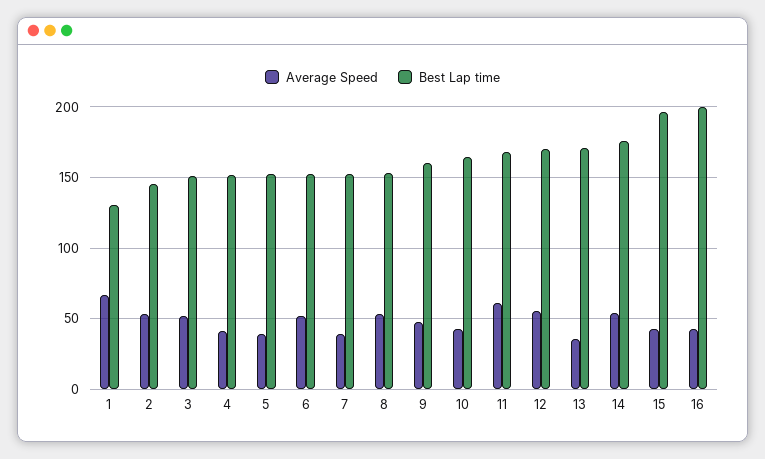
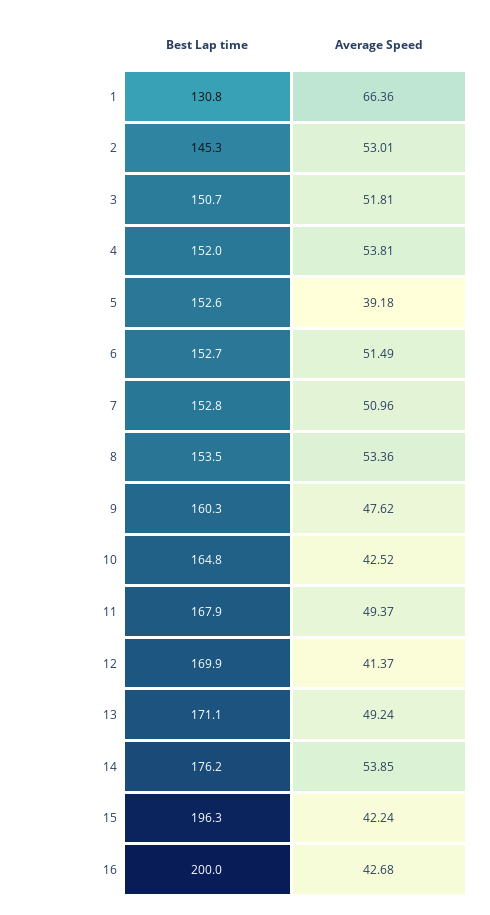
  {
    "Average Speed": {
      "1": 66.36,
      "2": 53.01,
      "3": 51.81,
-     "4": 40,
+     "4": 53.81,
      "5": 39.18,
      "6": 51.49,
-     "7": 40,
+     "7": 50.96,
      "8": 53.36,
      "9": 47.62,
      "10": 42.52,
-     "11": 60,
+     "11": 49.37,
-     "12": 55,
+     "12": 41.37,
-     "13": 35,
+     "13": 49.24,
      "14": 53.85,
      "15": 42.24,
      "16": 42.68
    },
    "Best Lap time": {
      "1": 130.8,
      "2": 145.3,
      "3": 150.7,
      "4": 152,
      "5": 152.6,
      "6": 152.7,
      "7": 152.8,
      "8": 153.5,
      "9": 160.3,
      "10": 164.8,
      "11": 167.9,
      "12": 169.9,
      "13": 171.1,
      "14": 176.2,
      "15": 196.3,
      "16": 200
    }
  }

